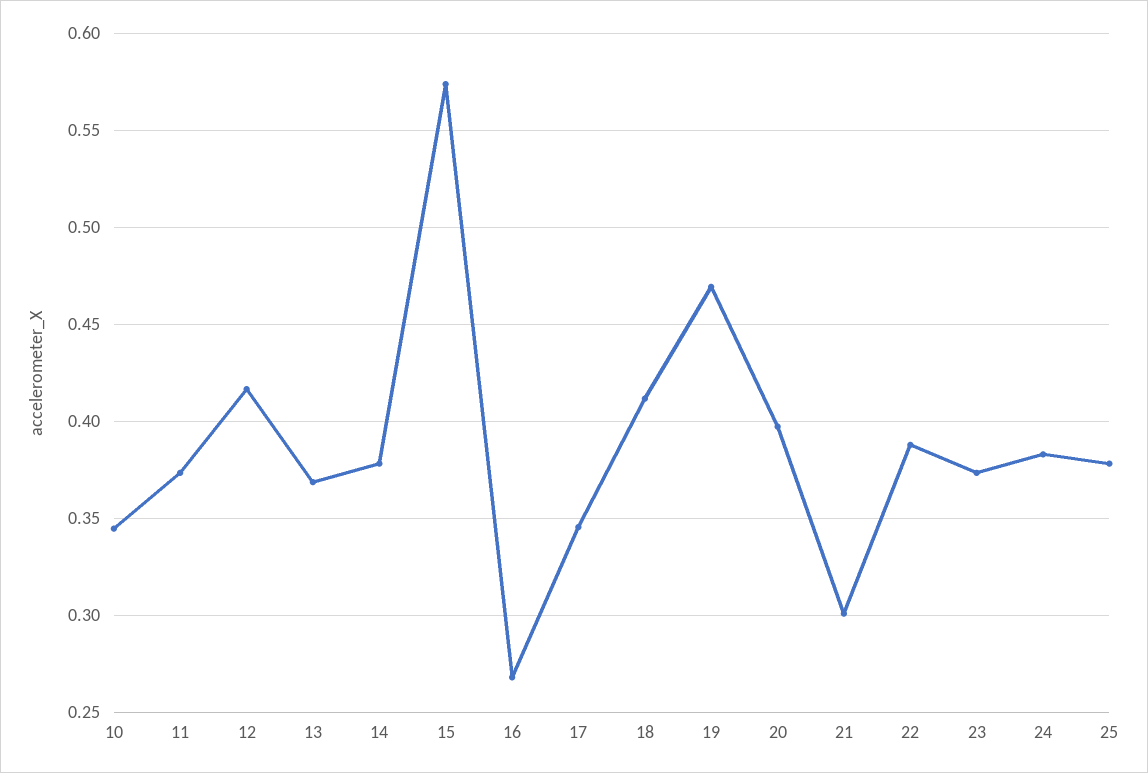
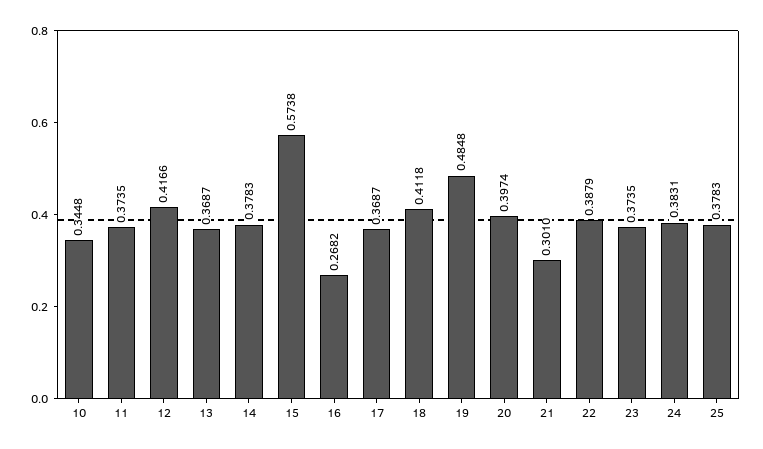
  {
    "10": 0.3448,
    "11": 0.3735,
    "12": 0.4166,
    "13": 0.3687,
    "14": 0.3783,
    "15": 0.5738,
    "16": 0.2682,
-   "17": 0.345,
+   "17": 0.3687,
    "18": 0.4118,
-   "19": 0.47,
+   "19": 0.4848,
    "20": 0.3974,
    "21": 0.301,
    "22": 0.3879,
    "23": 0.3735,
    "24": 0.3831,
    "25": 0.3783
  }

